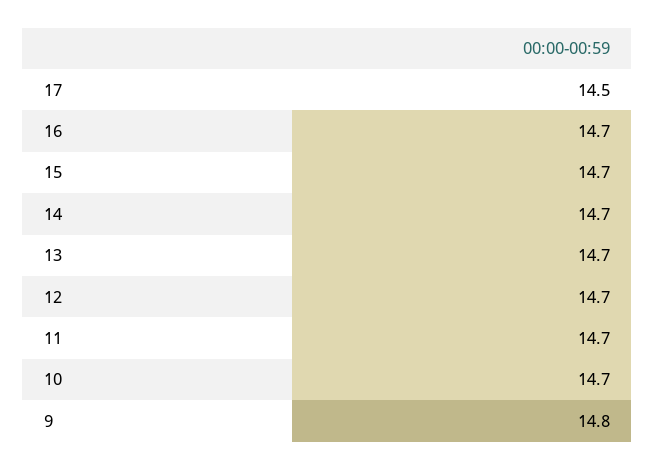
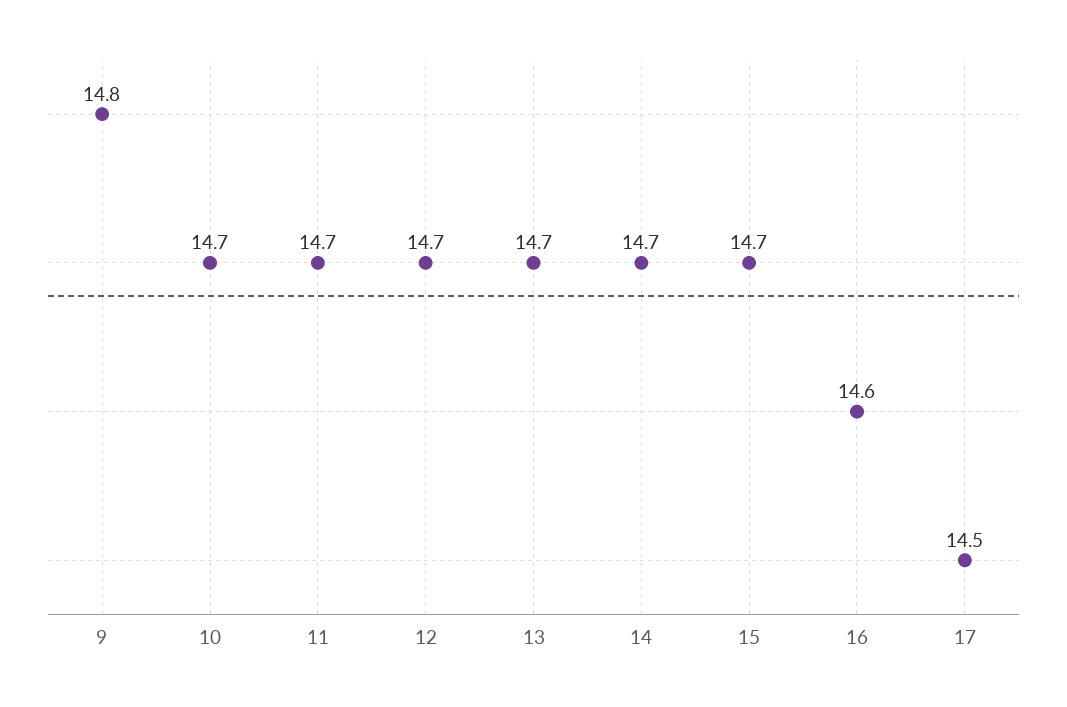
  {
    "17": 14.5,
-   "16": 14.7,
+   "16": 14.6,
    "15": 14.7,
    "14": 14.7,
    "13": 14.7,
    "12": 14.7,
    "11": 14.7,
    "10": 14.7,
    "9": 14.8
  }

